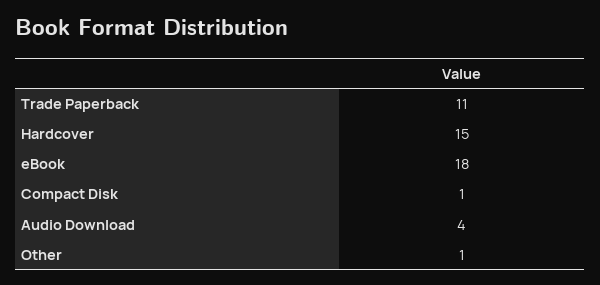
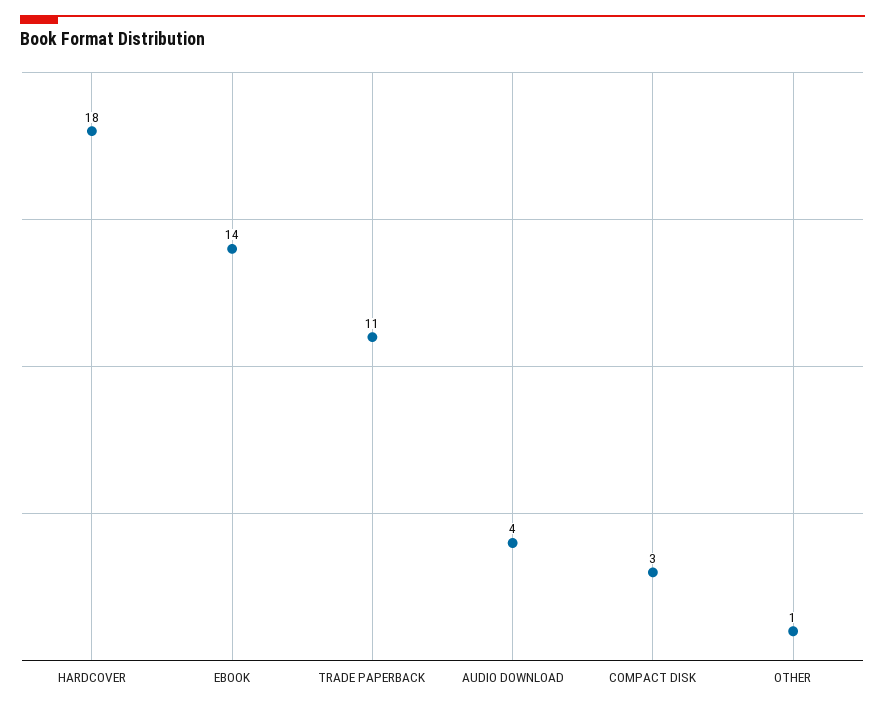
  {
    "Trade Paperback": 11,
-   "Hardcover": 15,
+   "Hardcover": 18,
-   "eBook": 18,
+   "eBook": 14,
-   "Compact Disk": 1,
+   "Compact Disk": 3,
    "Audio Download": 4,
    "Other": 1
  }

